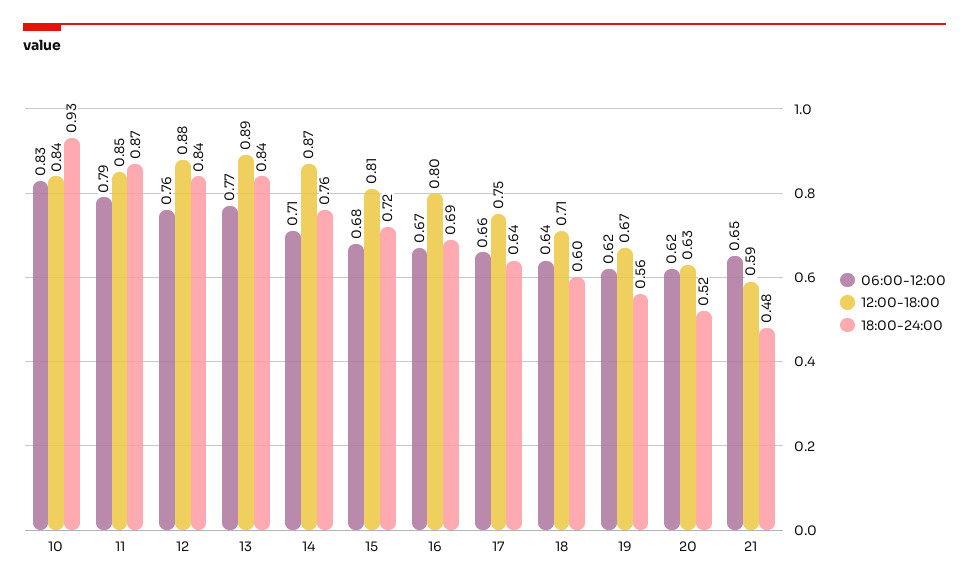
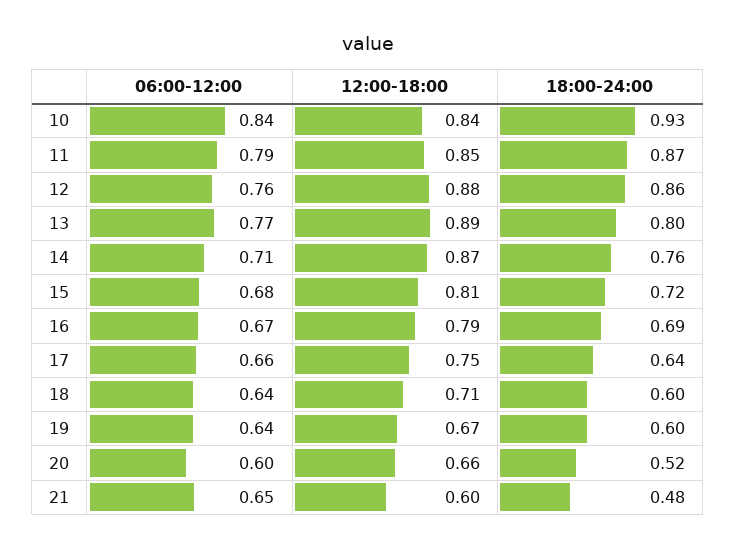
  {
    "06:00-12:00": {
-     "10": 0.83,
+     "10": 0.84,
      "11": 0.79,
      "12": 0.76,
      "13": 0.77,
      "14": 0.71,
      "15": 0.68,
      "16": 0.67,
      "17": 0.66,
      "18": 0.64,
-     "19": 0.62,
+     "19": 0.64,
-     "20": 0.62,
+     "20": 0.6,
      "21": 0.65
    },
    "12:00-18:00": {
      "10": 0.84,
      "11": 0.85,
      "12": 0.88,
      "13": 0.89,
      "14": 0.87,
      "15": 0.81,
-     "16": 0.8,
+     "16": 0.79,
      "17": 0.75,
      "18": 0.71,
      "19": 0.67,
-     "20": 0.63,
+     "20": 0.66,
-     "21": 0.59
+     "21": 0.6
    },
    "18:00-24:00": {
      "10": 0.93,
      "11": 0.87,
-     "12": 0.84,
+     "12": 0.86,
-     "13": 0.84,
+     "13": 0.8,
      "14": 0.76,
      "15": 0.72,
      "16": 0.69,
      "17": 0.64,
      "18": 0.6,
-     "19": 0.56,
+     "19": 0.6,
      "20": 0.52,
      "21": 0.48
    }
  }

